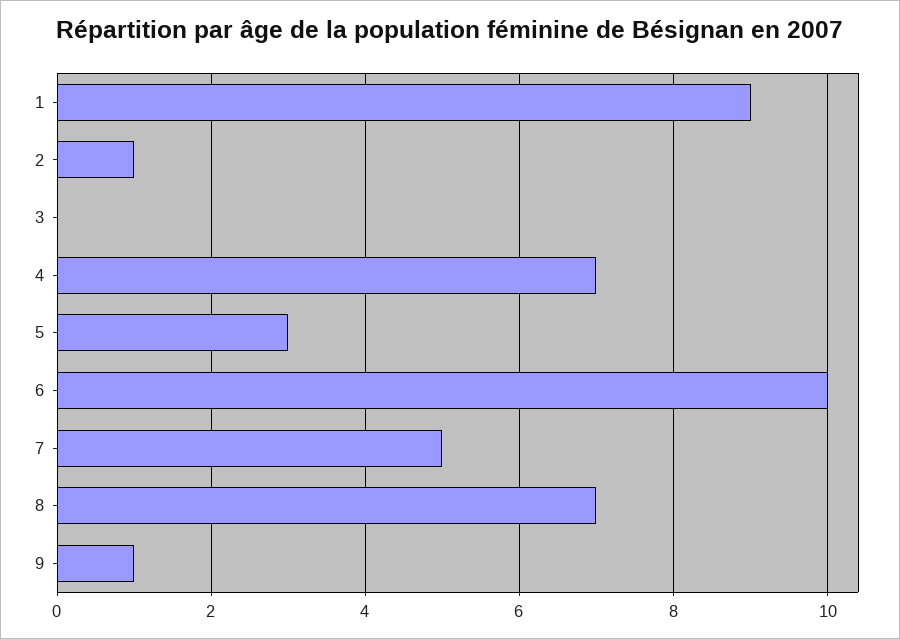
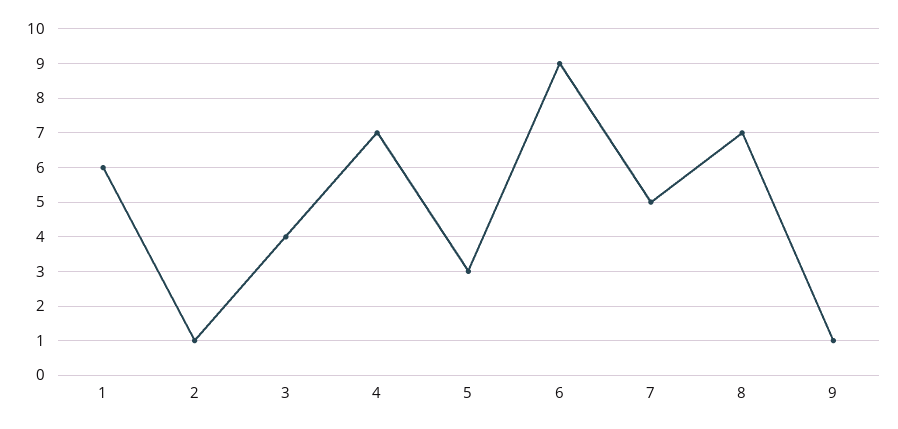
  {
-   "1": 9,
+   "1": 6,
    "2": 1,
-   "3": 0,
+   "3": 4,
    "4": 7,
    "5": 3,
-   "6": 10,
+   "6": 9,
    "7": 5,
    "8": 7,
    "9": 1
  }

